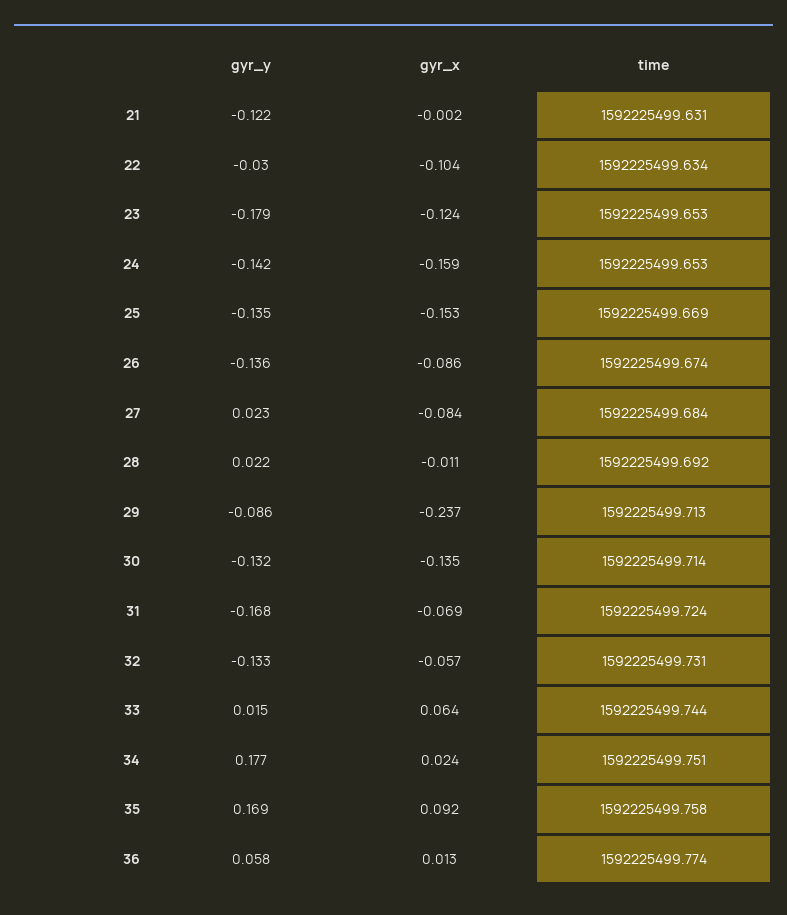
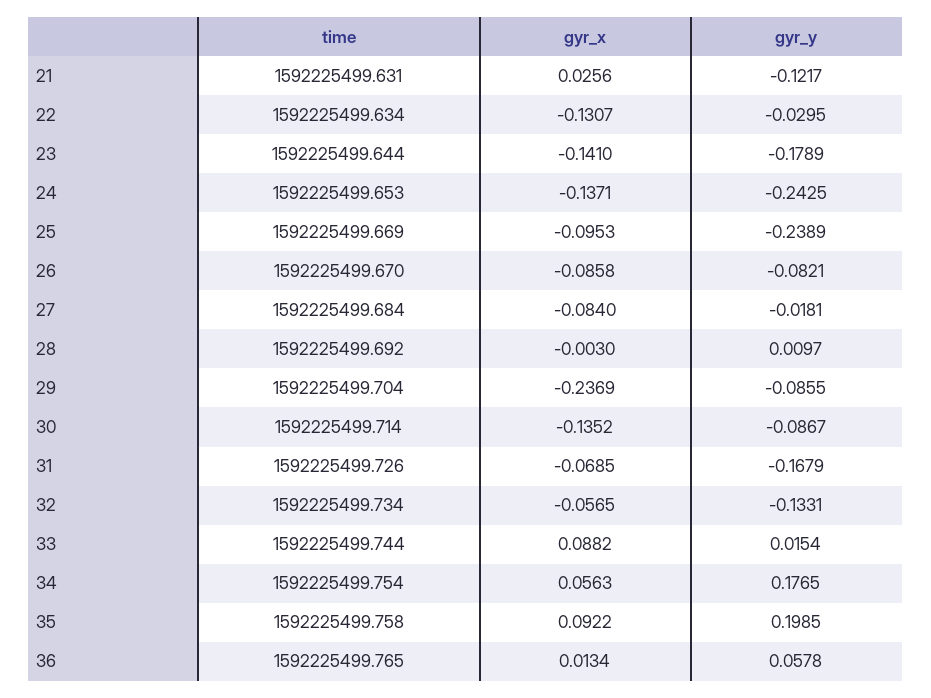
  {
    "gyr_y": {
      "21": -0.1217,
      "22": -0.0295,
      "23": -0.1789,
-     "24": -0.142,
+     "24": -0.2425,
-     "25": -0.135,
+     "25": -0.2389,
-     "26": -0.136,
+     "26": -0.0821,
-     "27": 0.023,
+     "27": -0.0181,
-     "28": 0.022,
+     "28": 0.0097,
      "29": -0.0855,
-     "30": -0.132,
+     "30": -0.0867,
      "31": -0.1679,
      "32": -0.1331,
      "33": 0.0154,
      "34": 0.1765,
-     "35": 0.169,
+     "35": 0.1985,
      "36": 0.0578
    },
    "gyr_x": {
-     "21": -0.002,
+     "21": 0.0256,
-     "22": -0.104,
+     "22": -0.1307,
-     "23": -0.124,
+     "23": -0.141,
-     "24": -0.159,
+     "24": -0.1371,
-     "25": -0.153,
+     "25": -0.0953,
      "26": -0.0858,
      "27": -0.084,
-     "28": -0.011,
+     "28": -0.003,
      "29": -0.2369,
      "30": -0.1352,
      "31": -0.0685,
      "32": -0.0565,
-     "33": 0.064,
+     "33": 0.0882,
-     "34": 0.024,
+     "34": 0.0563,
      "35": 0.0922,
      "36": 0.0134
    },
    "time": {
      "21": 1592225499.631,
      "22": 1592225499.634,
-     "23": 1592225499.653,
+     "23": 1592225499.644,
      "24": 1592225499.653,
      "25": 1592225499.669,
-     "26": 1592225499.674,
+     "26": 1592225499.67,
      "27": 1592225499.684,
      "28": 1592225499.692,
-     "29": 1592225499.713,
+     "29": 1592225499.704,
      "30": 1592225499.714,
-     "31": 1592225499.724,
+     "31": 1592225499.726,
-     "32": 1592225499.731,
+     "32": 1592225499.734,
      "33": 1592225499.744,
-     "34": 1592225499.751,
+     "34": 1592225499.754,
      "35": 1592225499.758,
-     "36": 1592225499.774
+     "36": 1592225499.765
    }
  }

